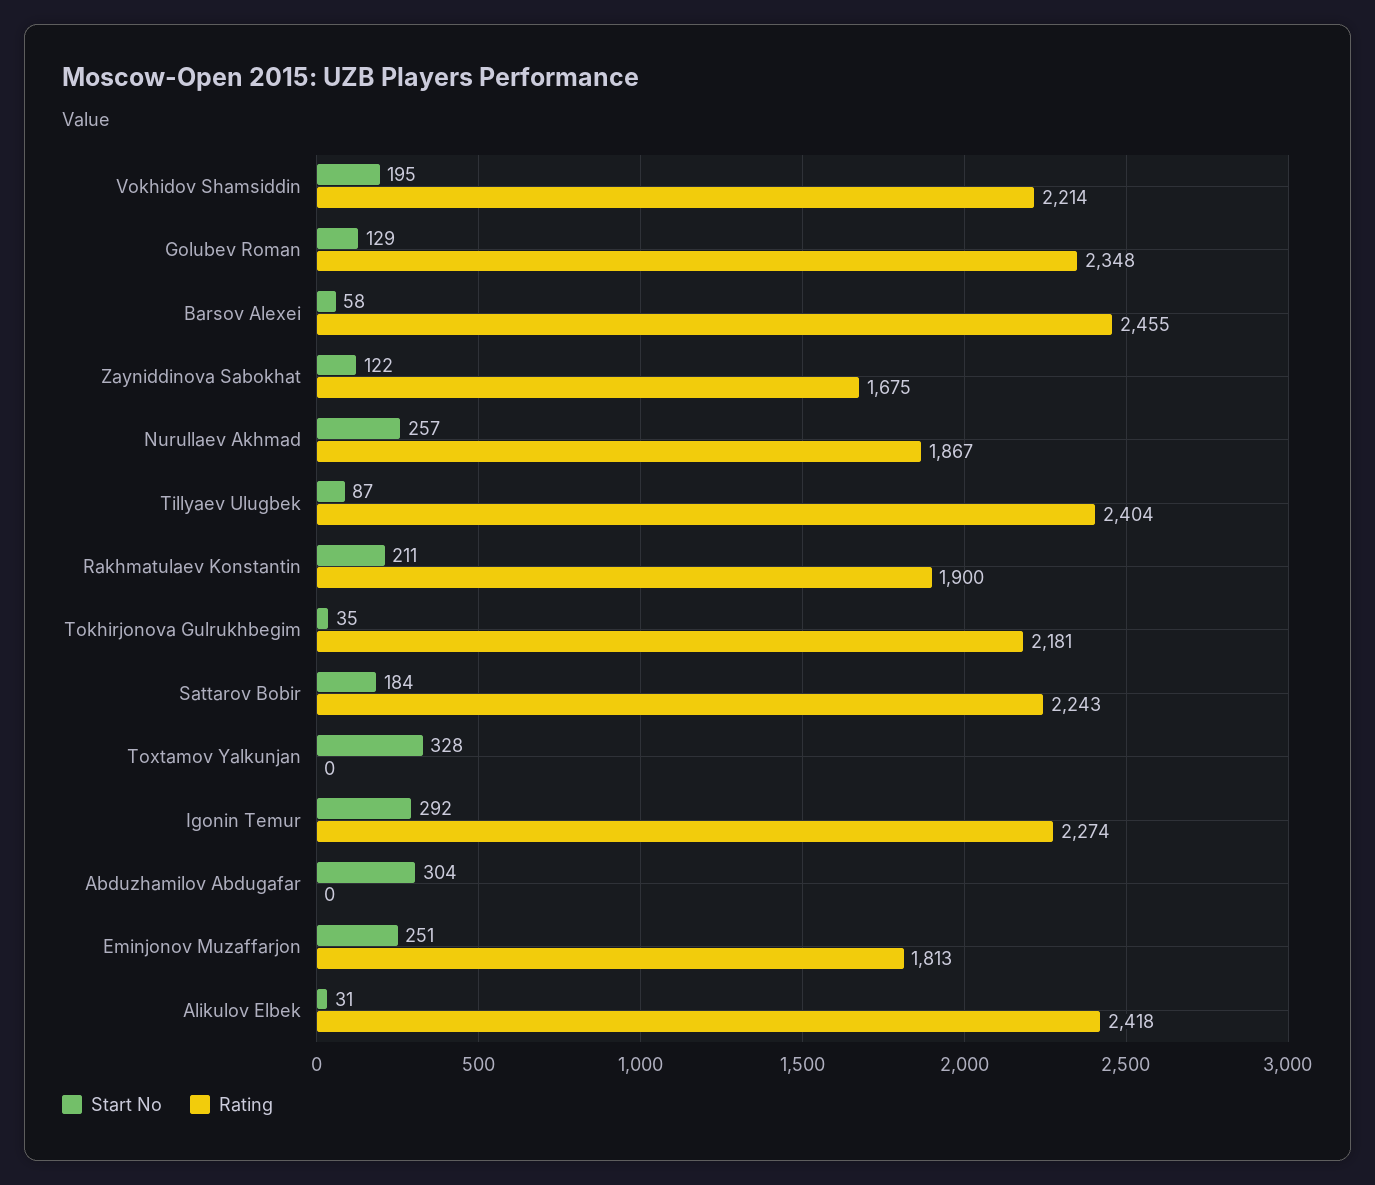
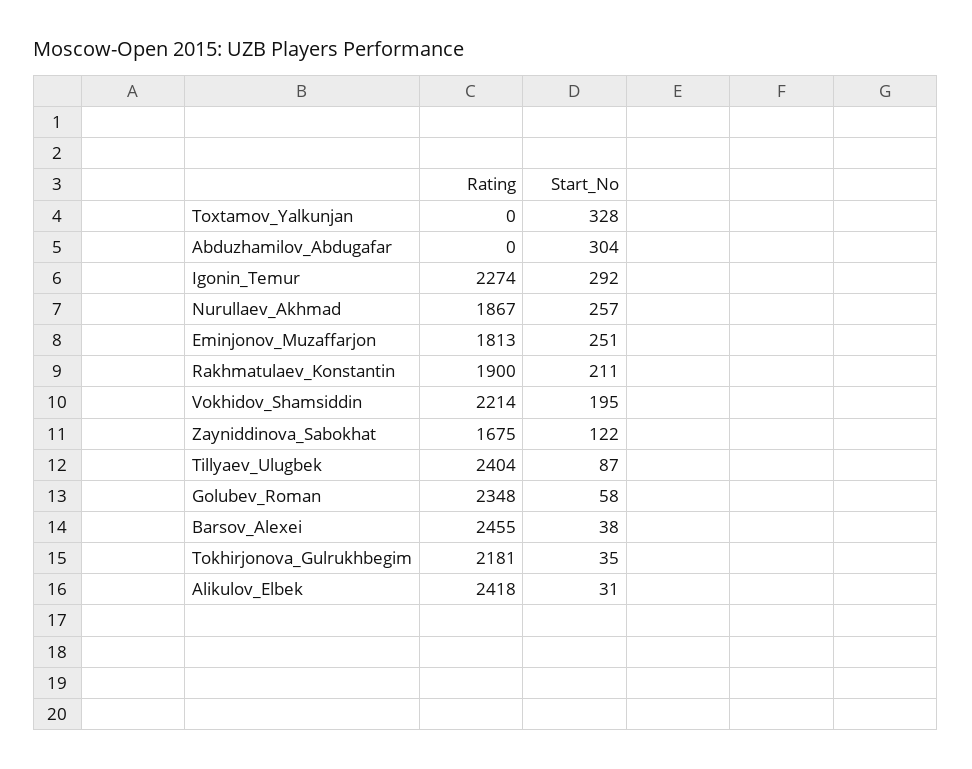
  {
    "Start No": {
      "Vokhidov Shamsiddin": 195,
-     "Golubev Roman": 129,
+     "Golubev Roman": 58,
-     "Barsov Alexei": 58,
+     "Barsov Alexei": 38,
      "Zayniddinova Sabokhat": 122,
      "Nurullaev Akhmad": 257,
      "Tillyaev Ulugbek": 87,
      "Rakhmatulaev Konstantin": 211,
      "Tokhirjonova Gulrukhbegim": 35,
-     "Sattarov Bobir": 184,
      "Toxtamov Yalkunjan": 328,
      "Igonin Temur": 292,
      "Abduzhamilov Abdugafar": 304,
      "Eminjonov Muzaffarjon": 251,
      "Alikulov Elbek": 31
    },
    "Rating": {
      "Vokhidov Shamsiddin": 2214,
      "Golubev Roman": 2348,
      "Barsov Alexei": 2455,
      "Zayniddinova Sabokhat": 1675,
      "Nurullaev Akhmad": 1867,
      "Tillyaev Ulugbek": 2404,
      "Rakhmatulaev Konstantin": 1900,
      "Tokhirjonova Gulrukhbegim": 2181,
-     "Sattarov Bobir": 2243,
      "Toxtamov Yalkunjan": 0,
      "Igonin Temur": 2274,
      "Abduzhamilov Abdugafar": 0,
      "Eminjonov Muzaffarjon": 1813,
      "Alikulov Elbek": 2418
    }
  }

